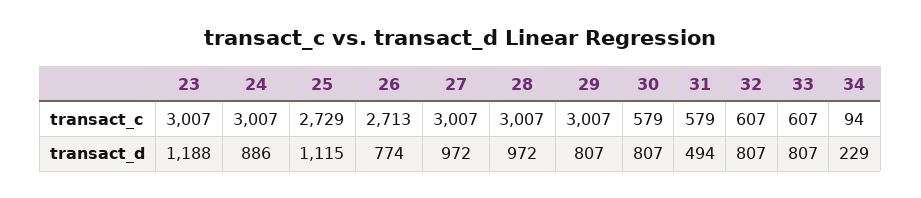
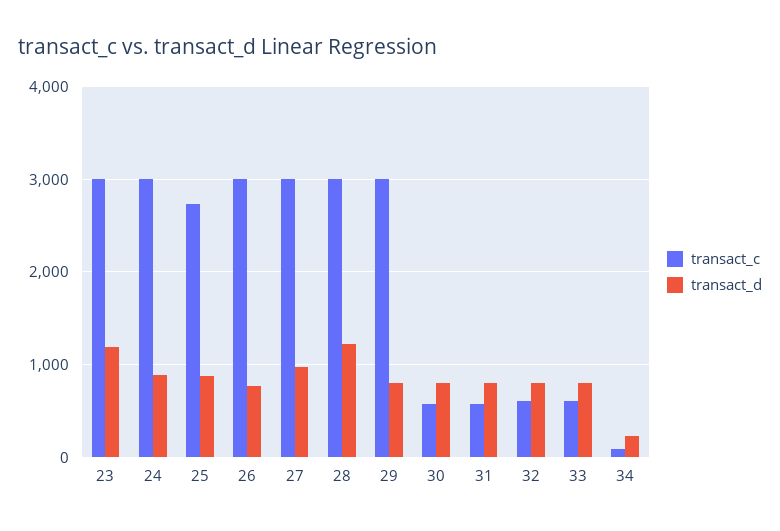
  {
    "transact_c": {
      "23": 3007,
      "24": 3007,
      "25": 2729,
-     "26": 2713,
+     "26": 3000,
      "27": 3007,
      "28": 3007,
      "29": 3007,
      "30": 579,
      "31": 579,
      "32": 607,
      "33": 607,
      "34": 94
    },
    "transact_d": {
      "23": 1188,
      "24": 886,
-     "25": 1115,
+     "25": 900,
      "26": 774,
      "27": 972,
-     "28": 972,
+     "28": 1200,
      "29": 807,
      "30": 807,
-     "31": 494,
+     "31": 800,
      "32": 807,
      "33": 807,
      "34": 229
    }
  }

